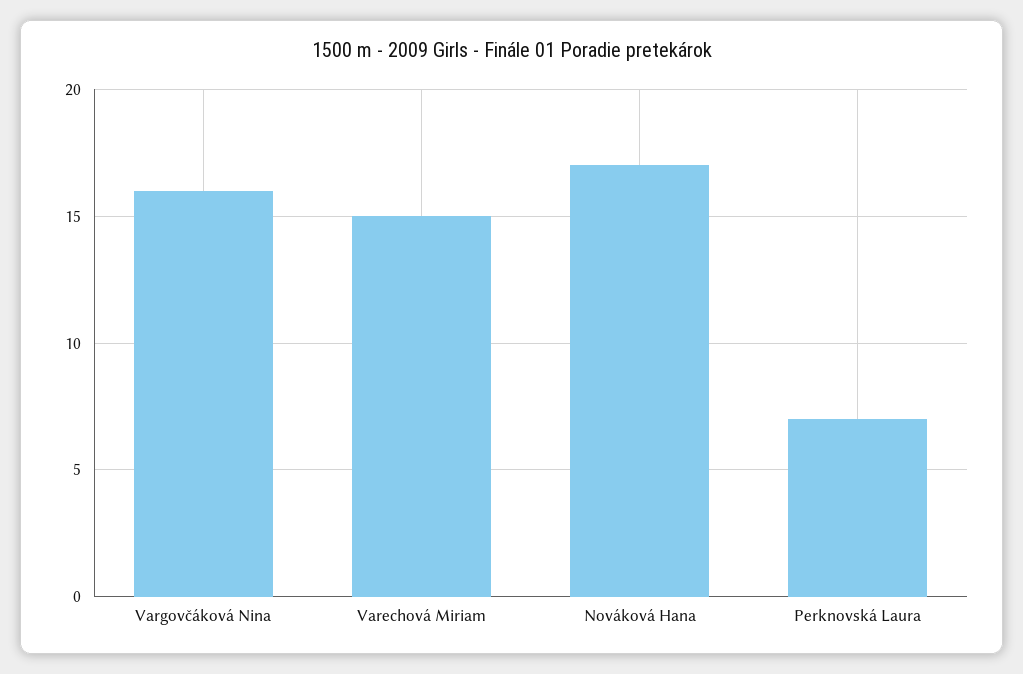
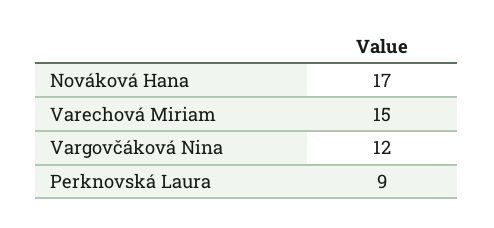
  {
-   "Vargovčáková Nina": 16,
+   "Vargovčáková Nina": 12,
    "Varechová Miriam": 15,
    "Nováková Hana": 17,
-   "Perknovská Laura": 7
+   "Perknovská Laura": 9
  }

